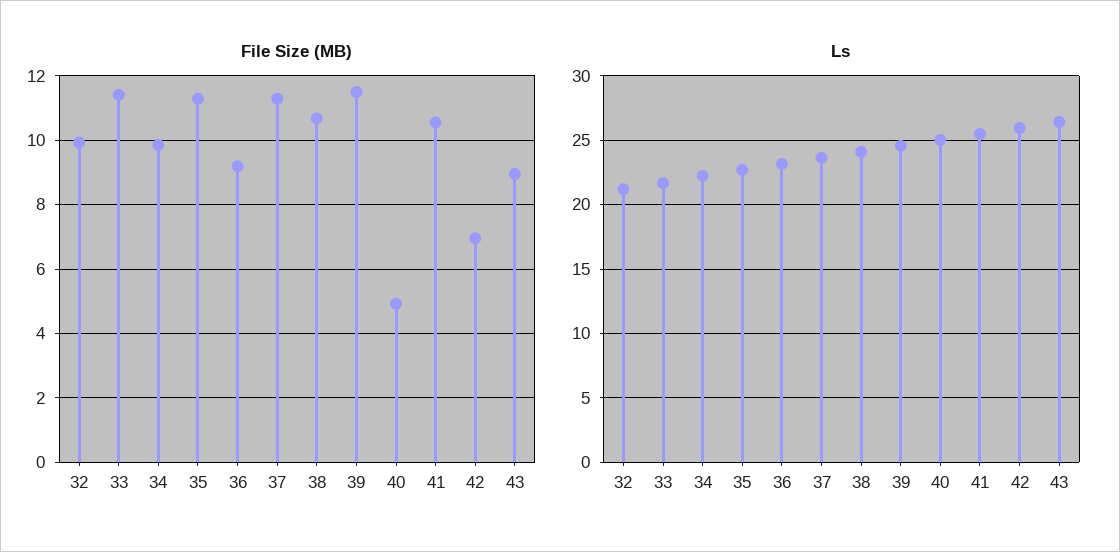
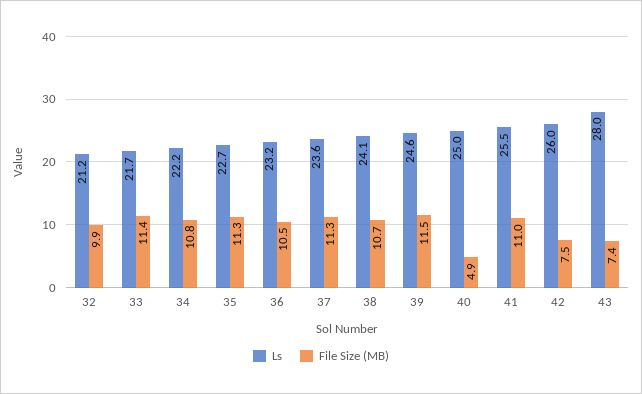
  {
    "File Size (MB)": {
      "32": 9.9,
      "33": 11.4,
-     "34": 9.8,
+     "34": 10.8,
      "35": 11.3,
-     "36": 9.2,
+     "36": 10.5,
      "37": 11.3,
      "38": 10.7,
      "39": 11.5,
      "40": 4.9,
-     "41": 10.6,
+     "41": 11,
-     "42": 7,
+     "42": 7.5,
-     "43": 9
+     "43": 7.4
    },
    "Ls": {
      "32": 21.2,
      "33": 21.7,
      "34": 22.2,
      "35": 22.7,
      "36": 23.2,
      "37": 23.6,
      "38": 24.1,
      "39": 24.6,
      "40": 25,
      "41": 25.5,
      "42": 26,
-     "43": 26.5
+     "43": 28
    }
  }

